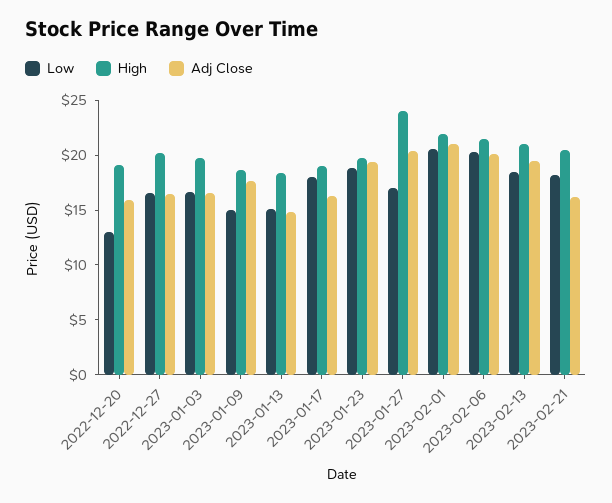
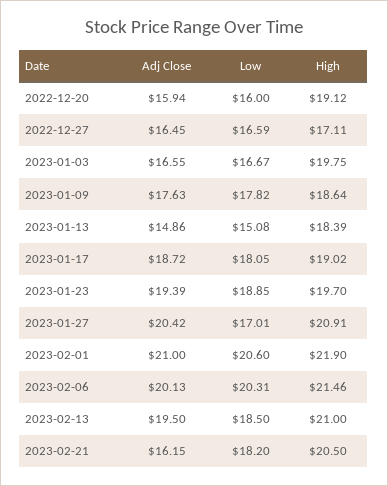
  {
    "Low": {
-     "2022-12-20": 13,
+     "2022-12-20": 16,
      "2022-12-27": 16.59,
      "2023-01-03": 16.67,
-     "2023-01-09": 15,
+     "2023-01-09": 17.82,
      "2023-01-13": 15.08,
      "2023-01-17": 18.05,
      "2023-01-23": 18.85,
      "2023-01-27": 17.01,
      "2023-02-01": 20.6,
      "2023-02-06": 20.31,
      "2023-02-13": 18.5,
      "2023-02-21": 18.2
    },
    "High": {
      "2022-12-20": 19.12,
-     "2022-12-27": 20,
+     "2022-12-27": 17.11,
      "2023-01-03": 19.75,
      "2023-01-09": 18.64,
      "2023-01-13": 18.39,
      "2023-01-17": 19.02,
      "2023-01-23": 19.7,
-     "2023-01-27": 24,
+     "2023-01-27": 20.91,
      "2023-02-01": 21.9,
      "2023-02-06": 21.46,
      "2023-02-13": 21,
      "2023-02-21": 20.5
    },
    "Adj Close": {
      "2022-12-20": 15.94,
      "2022-12-27": 16.45,
      "2023-01-03": 16.55,
      "2023-01-09": 17.63,
      "2023-01-13": 14.86,
-     "2023-01-17": 16,
+     "2023-01-17": 18.72,
      "2023-01-23": 19.39,
      "2023-01-27": 20.42,
      "2023-02-01": 21,
      "2023-02-06": 20.13,
      "2023-02-13": 19.5,
      "2023-02-21": 16.15
    }
  }

